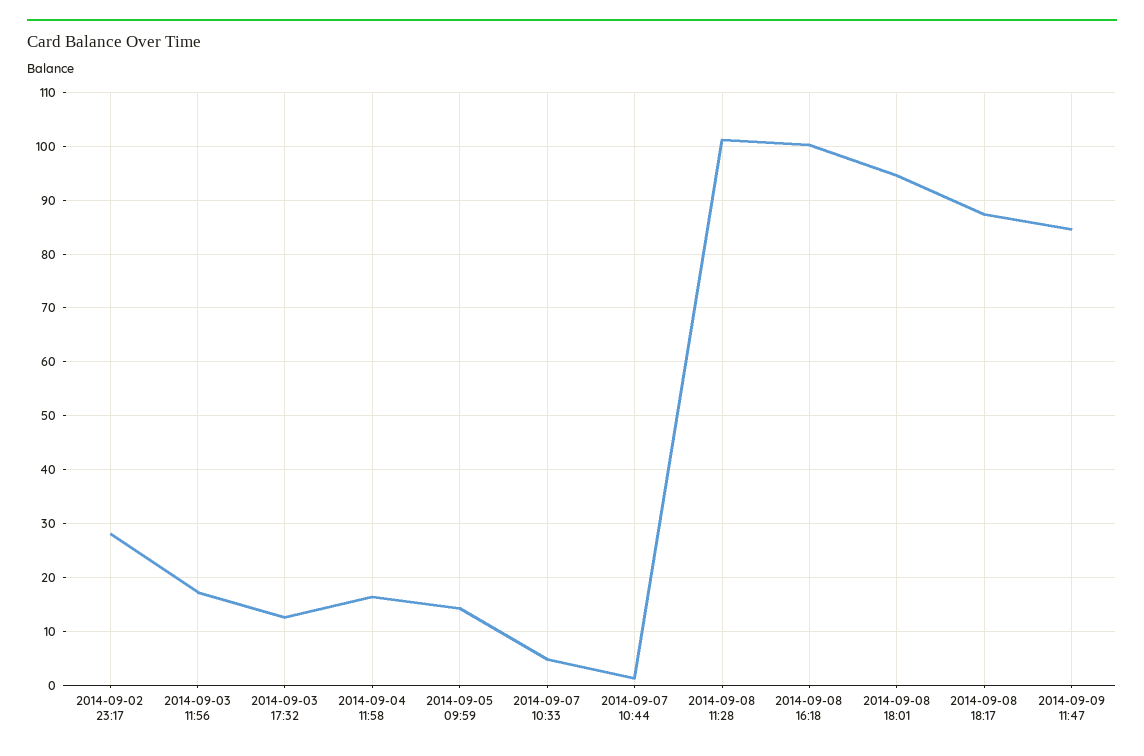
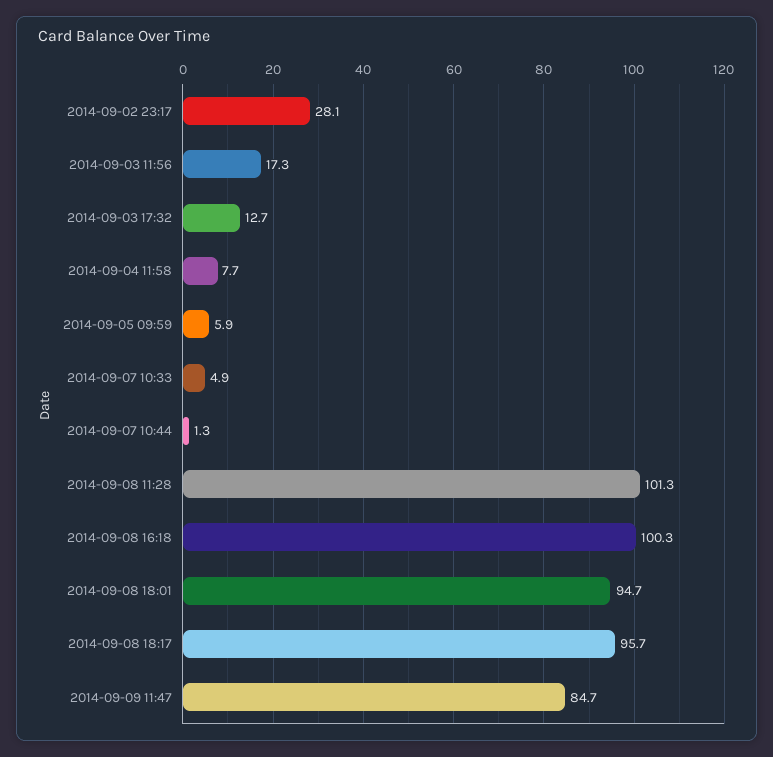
  {
    "2014-09-02 23:17": 28.1,
    "2014-09-03 11:56": 17.3,
    "2014-09-03 17:32": 12.7,
-   "2014-09-04 11:58": 16,
+   "2014-09-04 11:58": 7.7,
-   "2014-09-05 09:59": 14,
+   "2014-09-05 09:59": 5.9,
    "2014-09-07 10:33": 4.9,
    "2014-09-07 10:44": 1.3,
    "2014-09-08 11:28": 101.3,
    "2014-09-08 16:18": 100.3,
    "2014-09-08 18:01": 94.7,
-   "2014-09-08 18:17": 88,
+   "2014-09-08 18:17": 95.7,
    "2014-09-09 11:47": 84.7
  }

